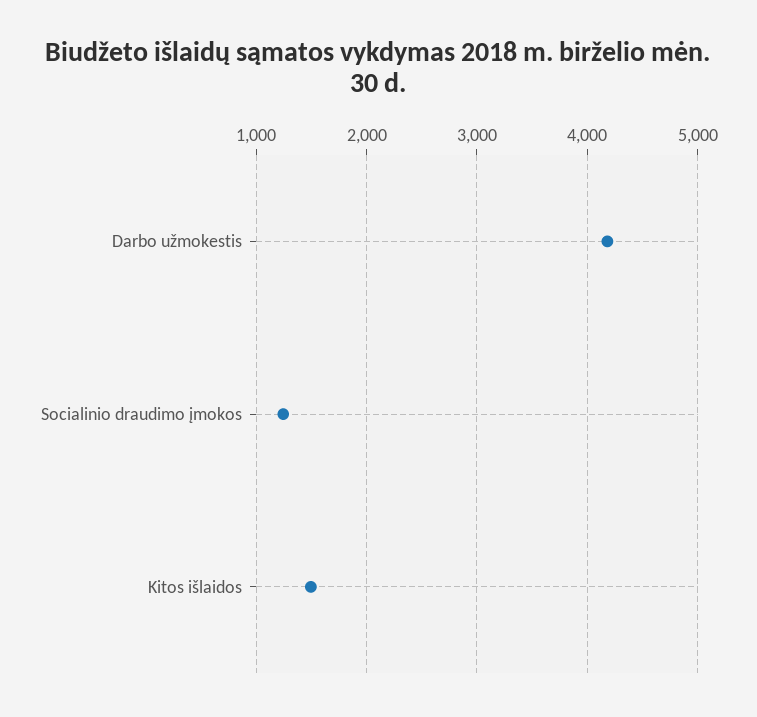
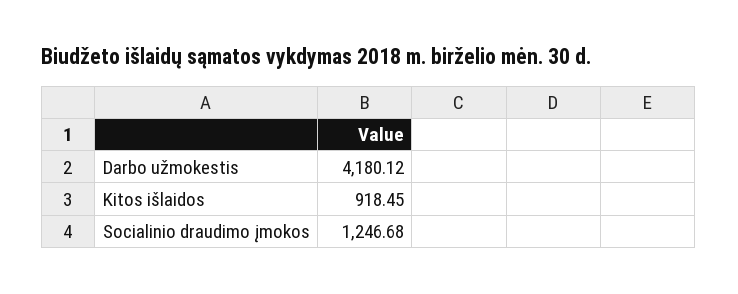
  {
    "Darbo užmokestis": 4180.12,
    "Socialinio draudimo įmokos": 1246.68,
-   "Kitos išlaidos": 1500
+   "Kitos išlaidos": 918.45
  }

